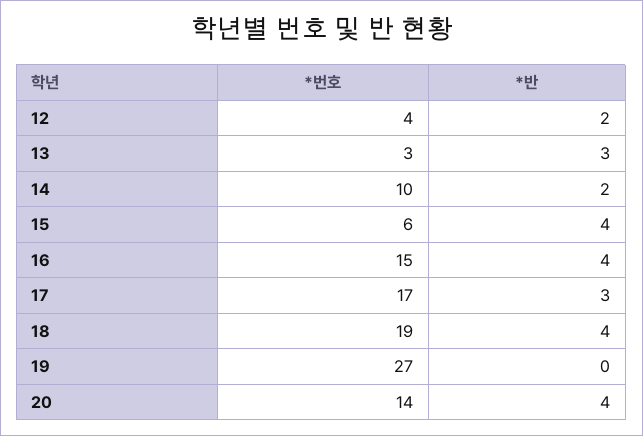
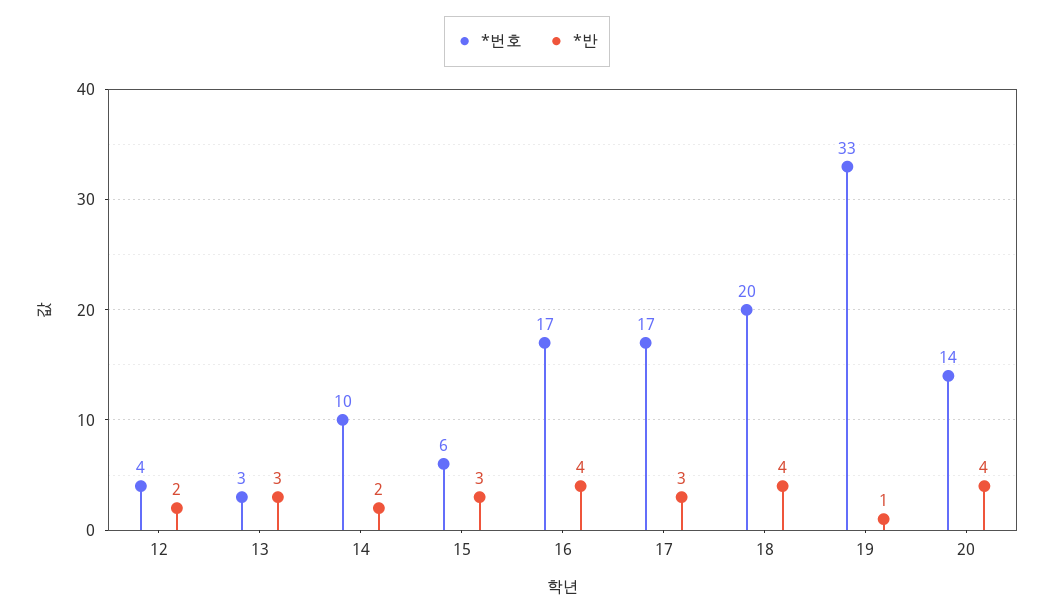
  {
    "*번호": {
      "12": 4,
      "13": 3,
      "14": 10,
      "15": 6,
-     "16": 15,
+     "16": 17,
      "17": 17,
-     "18": 19,
+     "18": 20,
-     "19": 27,
+     "19": 33,
      "20": 14
    },
    "*반": {
      "12": 2,
      "13": 3,
      "14": 2,
-     "15": 4,
+     "15": 3,
      "16": 4,
      "17": 3,
      "18": 4,
-     "19": 0,
+     "19": 1,
      "20": 4
    }
  }

